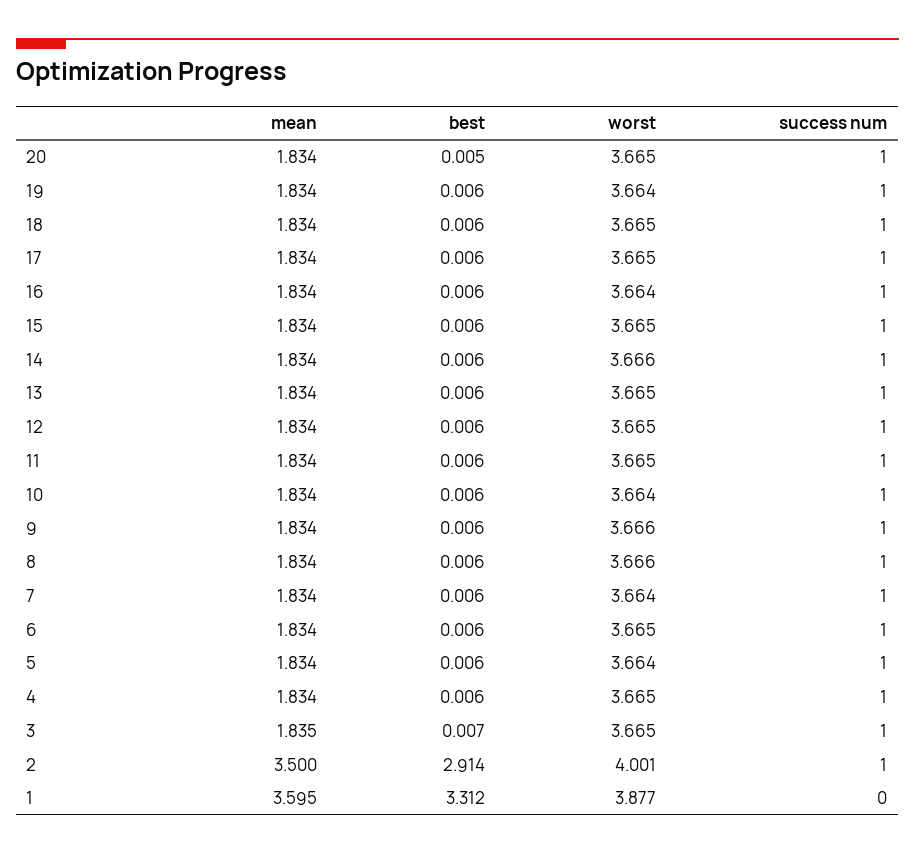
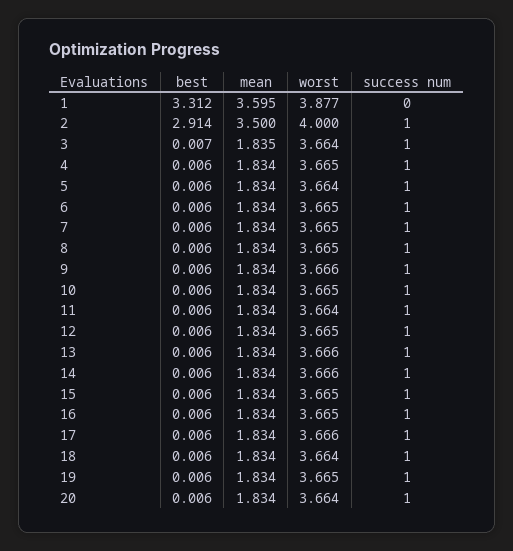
  {
    "mean": {
      "20": 1.834,
      "19": 1.834,
      "18": 1.834,
      "17": 1.834,
      "16": 1.834,
      "15": 1.834,
      "14": 1.834,
      "13": 1.834,
      "12": 1.834,
      "11": 1.834,
      "10": 1.834,
      "9": 1.834,
      "8": 1.834,
      "7": 1.834,
      "6": 1.834,
      "5": 1.834,
      "4": 1.834,
      "3": 1.835,
      "2": 3.5,
      "1": 3.595
    },
    "best": {
-     "20": 0.005,
+     "20": 0.006,
      "19": 0.006,
      "18": 0.006,
      "17": 0.006,
      "16": 0.006,
      "15": 0.006,
      "14": 0.006,
      "13": 0.006,
      "12": 0.006,
      "11": 0.006,
      "10": 0.006,
      "9": 0.006,
      "8": 0.006,
      "7": 0.006,
      "6": 0.006,
      "5": 0.006,
      "4": 0.006,
      "3": 0.007,
      "2": 2.914,
      "1": 3.312
    },
    "worst": {
-     "20": 3.665,
+     "20": 3.664,
-     "19": 3.664,
+     "19": 3.665,
-     "18": 3.665,
+     "18": 3.664,
-     "17": 3.665,
+     "17": 3.666,
-     "16": 3.664,
+     "16": 3.665,
      "15": 3.665,
      "14": 3.666,
-     "13": 3.665,
+     "13": 3.666,
      "12": 3.665,
-     "11": 3.665,
+     "11": 3.664,
-     "10": 3.664,
+     "10": 3.665,
      "9": 3.666,
-     "8": 3.666,
+     "8": 3.665,
-     "7": 3.664,
+     "7": 3.665,
      "6": 3.665,
      "5": 3.664,
      "4": 3.665,
-     "3": 3.665,
+     "3": 3.664,
-     "2": 4.001,
+     "2": 4,
      "1": 3.877
    },
    "success num": {
      "20": 1,
      "19": 1,
      "18": 1,
      "17": 1,
      "16": 1,
      "15": 1,
      "14": 1,
      "13": 1,
      "12": 1,
      "11": 1,
      "10": 1,
      "9": 1,
      "8": 1,
      "7": 1,
      "6": 1,
      "5": 1,
      "4": 1,
      "3": 1,
      "2": 1,
      "1": 0
    }
  }

